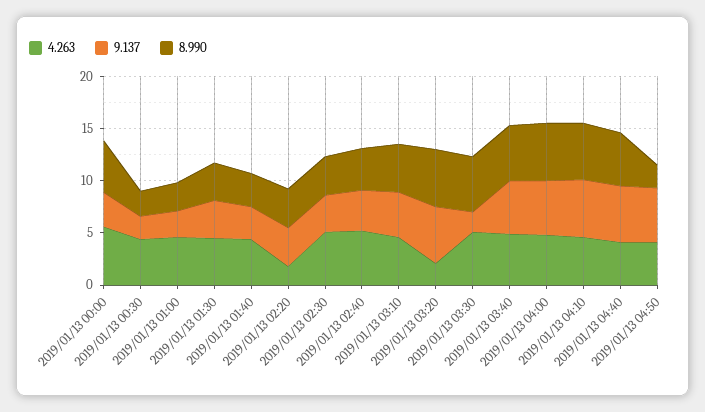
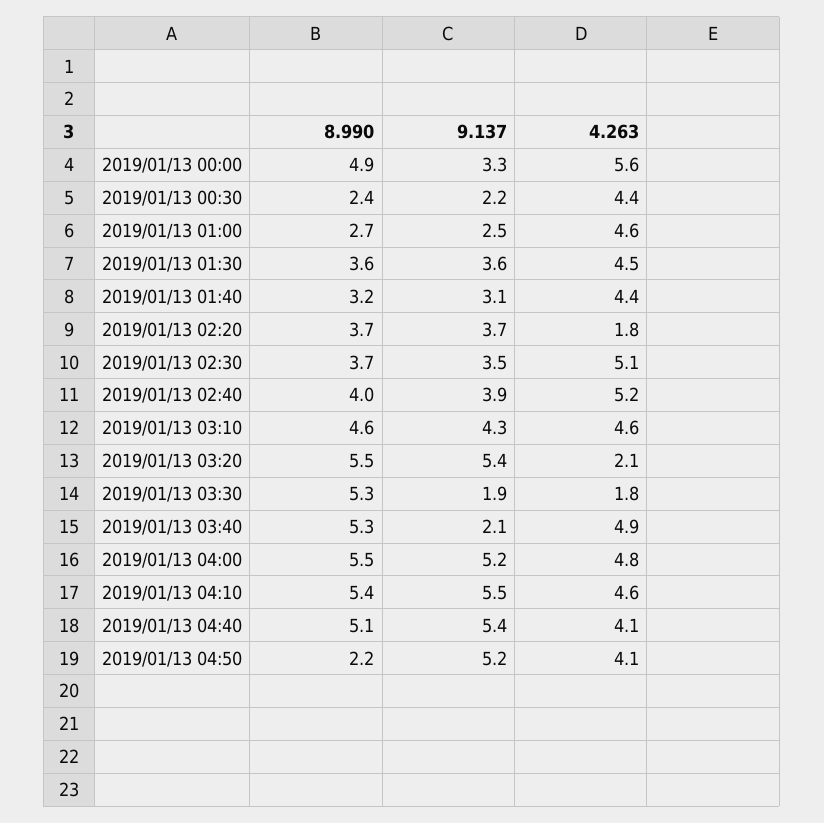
  {
    "4.263": {
      "2019/01/13 00:00": 5.6,
      "2019/01/13 00:30": 4.4,
      "2019/01/13 01:00": 4.6,
      "2019/01/13 01:30": 4.5,
      "2019/01/13 01:40": 4.4,
      "2019/01/13 02:20": 1.8,
      "2019/01/13 02:30": 5.1,
      "2019/01/13 02:40": 5.2,
      "2019/01/13 03:10": 4.6,
      "2019/01/13 03:20": 2.1,
-     "2019/01/13 03:30": 5,
+     "2019/01/13 03:30": 1.8,
      "2019/01/13 03:40": 4.9,
      "2019/01/13 04:00": 4.8,
      "2019/01/13 04:10": 4.6,
      "2019/01/13 04:40": 4.1,
      "2019/01/13 04:50": 4.1
    },
    "9.137": {
      "2019/01/13 00:00": 3.3,
      "2019/01/13 00:30": 2.2,
      "2019/01/13 01:00": 2.5,
      "2019/01/13 01:30": 3.6,
      "2019/01/13 01:40": 3.1,
      "2019/01/13 02:20": 3.7,
      "2019/01/13 02:30": 3.5,
      "2019/01/13 02:40": 3.9,
      "2019/01/13 03:10": 4.3,
      "2019/01/13 03:20": 5.4,
      "2019/01/13 03:30": 1.9,
-     "2019/01/13 03:40": 5,
+     "2019/01/13 03:40": 2.1,
      "2019/01/13 04:00": 5.2,
      "2019/01/13 04:10": 5.5,
      "2019/01/13 04:40": 5.4,
      "2019/01/13 04:50": 5.2
    },
    "8.990": {
      "2019/01/13 00:00": 4.9,
      "2019/01/13 00:30": 2.4,
      "2019/01/13 01:00": 2.7,
      "2019/01/13 01:30": 3.6,
      "2019/01/13 01:40": 3.2,
      "2019/01/13 02:20": 3.7,
      "2019/01/13 02:30": 3.7,
      "2019/01/13 02:40": 4,
      "2019/01/13 03:10": 4.6,
      "2019/01/13 03:20": 5.5,
      "2019/01/13 03:30": 5.3,
      "2019/01/13 03:40": 5.3,
      "2019/01/13 04:00": 5.5,
      "2019/01/13 04:10": 5.4,
      "2019/01/13 04:40": 5.1,
      "2019/01/13 04:50": 2.2
    }
  }

